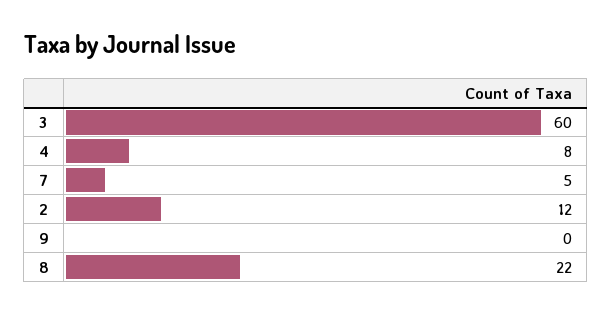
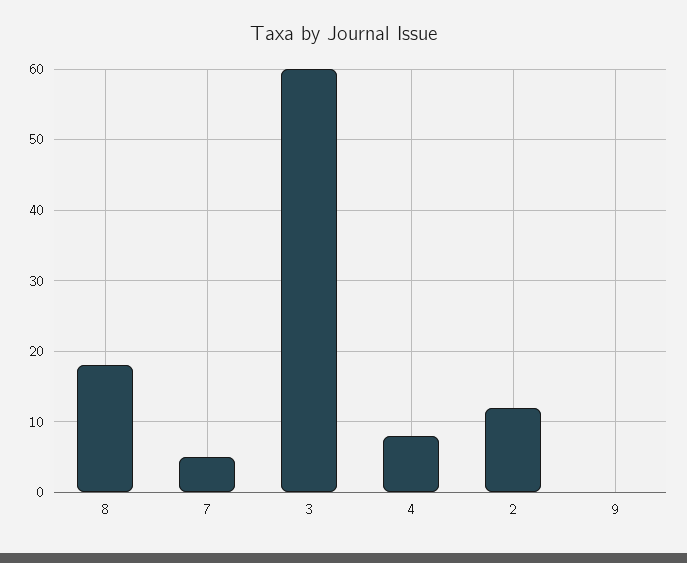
  {
    "3": 60,
    "4": 8,
    "7": 5,
    "2": 12,
    "9": 0,
-   "8": 22
+   "8": 18
  }

